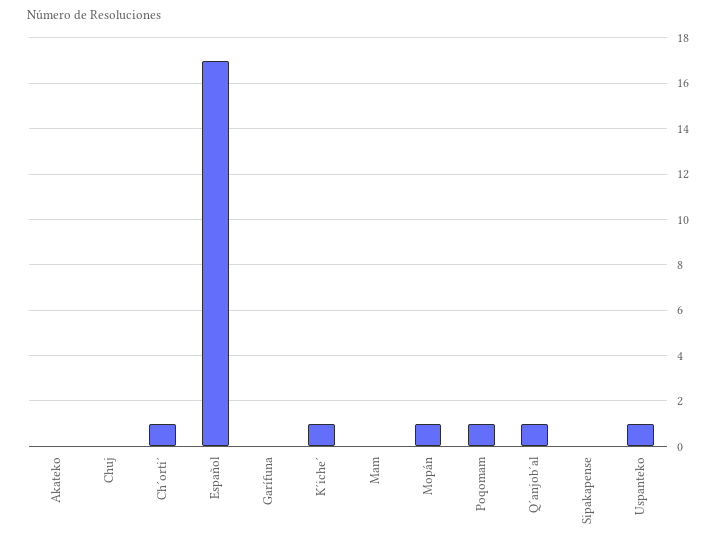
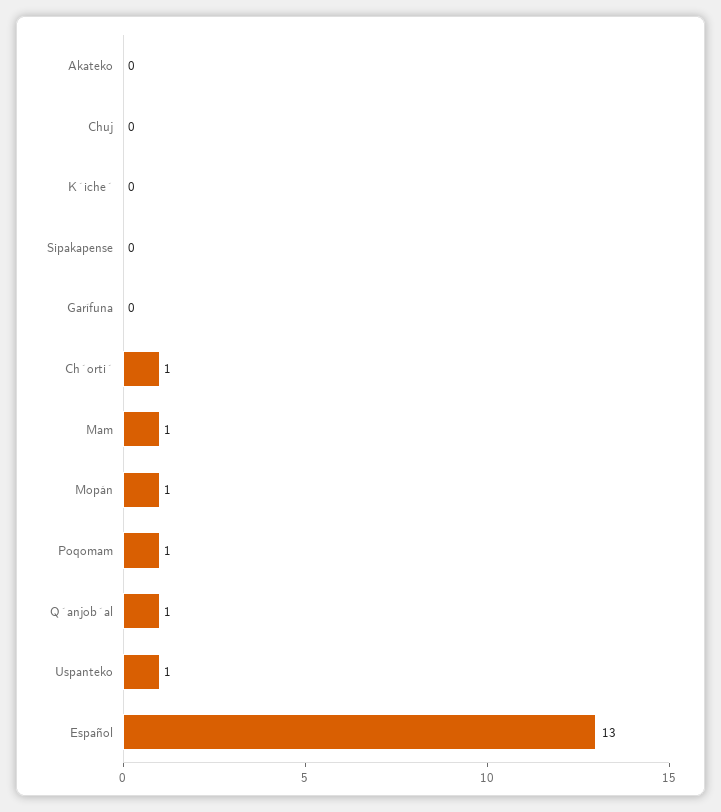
  {
    "Akateko": 0,
    "Chuj": 0,
    "Ch´orti´": 1,
-   "Español": 17,
+   "Español": 13,
    "Garífuna": 0,
-   "K´iche´": 1,
+   "K´iche´": 0,
-   "Mam": 0,
+   "Mam": 1,
    "Mopán": 1,
    "Poqomam": 1,
    "Q´anjob´al": 1,
    "Sipakapense": 0,
    "Uspanteko": 1
  }

